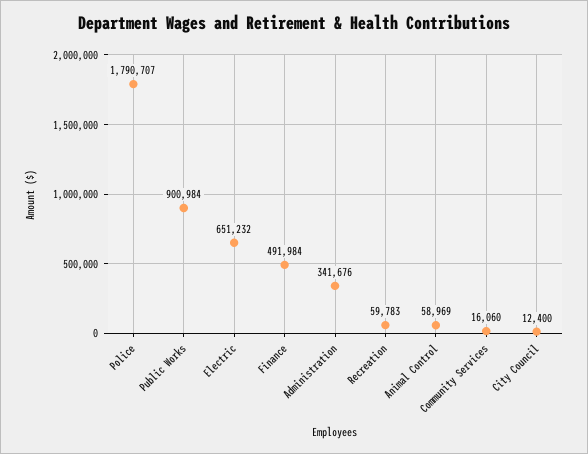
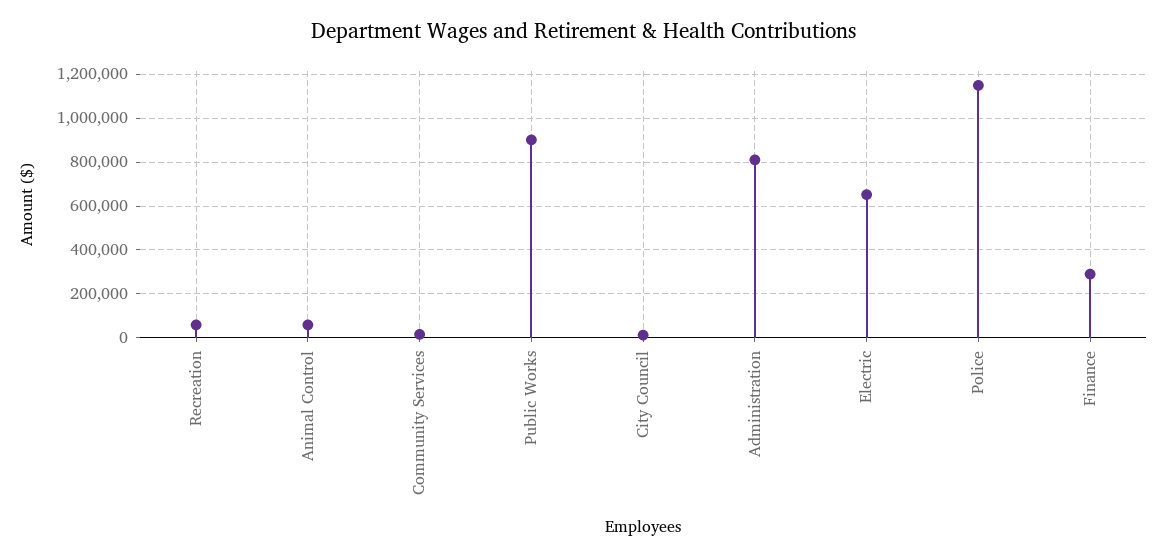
  {
-   "Police": 1790707,
+   "Police": 1150000,
    "Public Works": 900984,
    "Electric": 651232,
-   "Finance": 491984,
+   "Finance": 300000,
-   "Administration": 341676,
+   "Administration": 800000,
    "Recreation": 59783,
    "Animal Control": 58969,
    "Community Services": 16060,
    "City Council": 12400
  }

